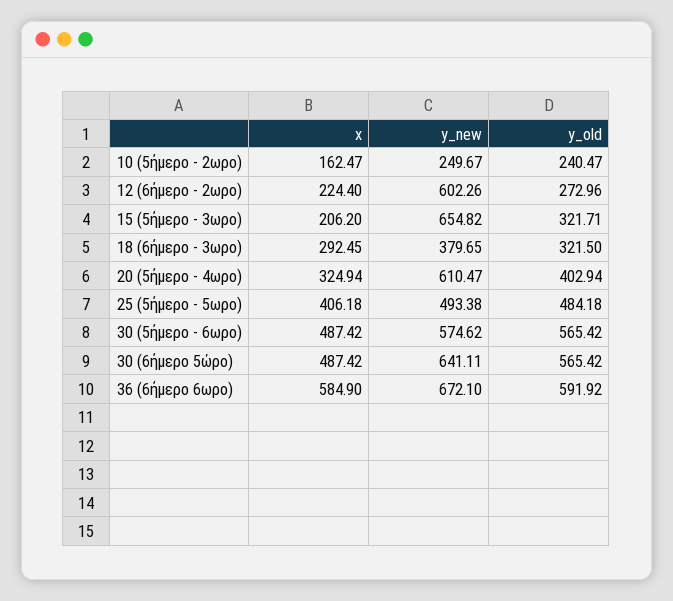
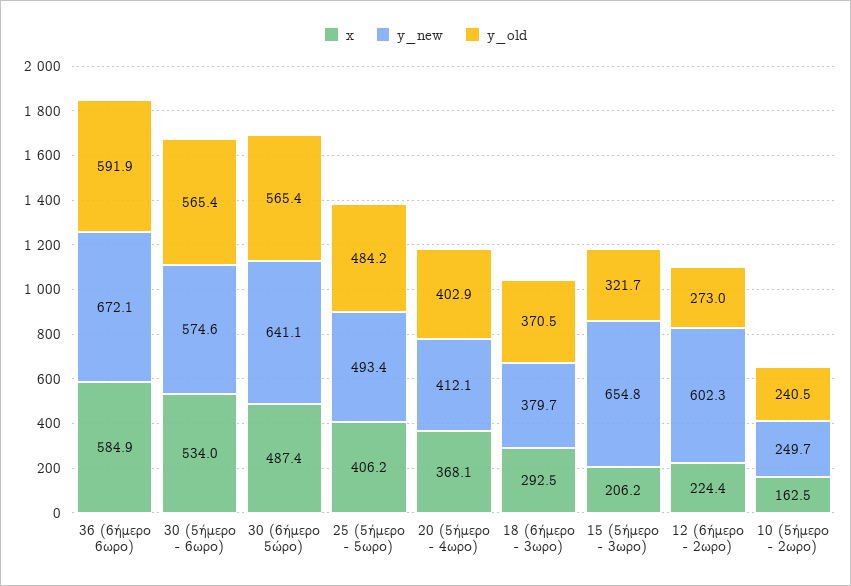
  {
    "x": {
      "10 (5ήμερο - 2ωρο)": 162.47,
      "12 (6ήμερο - 2ωρο)": 224.4,
      "15 (5ήμερο - 3ωρο)": 206.2,
      "18 (6ήμερο - 3ωρο)": 292.45,
-     "20 (5ήμερο - 4ωρο)": 324.94,
+     "20 (5ήμερο - 4ωρο)": 368.1,
      "25 (5ήμερο - 5ωρο)": 406.18,
-     "30 (5ήμερο - 6ωρο)": 487.42,
+     "30 (5ήμερο - 6ωρο)": 534,
      "30 (6ήμερο 5ώρο)": 487.42,
      "36 (6ήμερο 6ωρο)": 584.9
    },
    "y_new": {
      "10 (5ήμερο - 2ωρο)": 249.67,
      "12 (6ήμερο - 2ωρο)": 602.26,
      "15 (5ήμερο - 3ωρο)": 654.82,
      "18 (6ήμερο - 3ωρο)": 379.65,
-     "20 (5ήμερο - 4ωρο)": 610.47,
+     "20 (5ήμερο - 4ωρο)": 412.1,
      "25 (5ήμερο - 5ωρο)": 493.38,
      "30 (5ήμερο - 6ωρο)": 574.62,
      "30 (6ήμερο 5ώρο)": 641.11,
      "36 (6ήμερο 6ωρο)": 672.1
    },
    "y_old": {
      "10 (5ήμερο - 2ωρο)": 240.47,
      "12 (6ήμερο - 2ωρο)": 272.96,
      "15 (5ήμερο - 3ωρο)": 321.71,
-     "18 (6ήμερο - 3ωρο)": 321.5,
+     "18 (6ήμερο - 3ωρο)": 370.5,
      "20 (5ήμερο - 4ωρο)": 402.94,
      "25 (5ήμερο - 5ωρο)": 484.18,
      "30 (5ήμερο - 6ωρο)": 565.42,
      "30 (6ήμερο 5ώρο)": 565.42,
      "36 (6ήμερο 6ωρο)": 591.92
    }
  }

